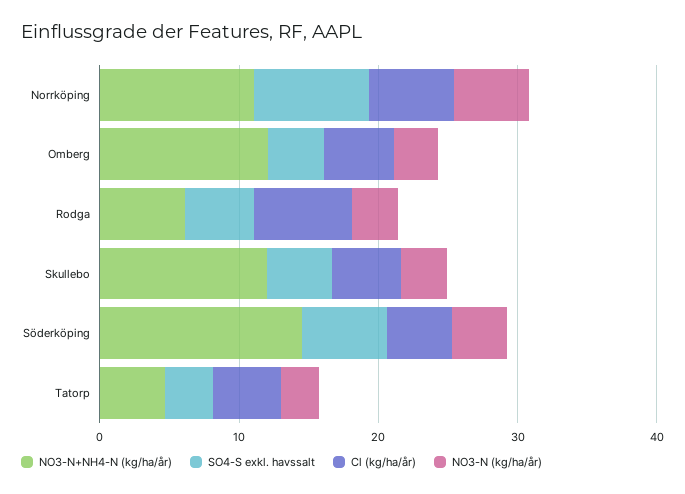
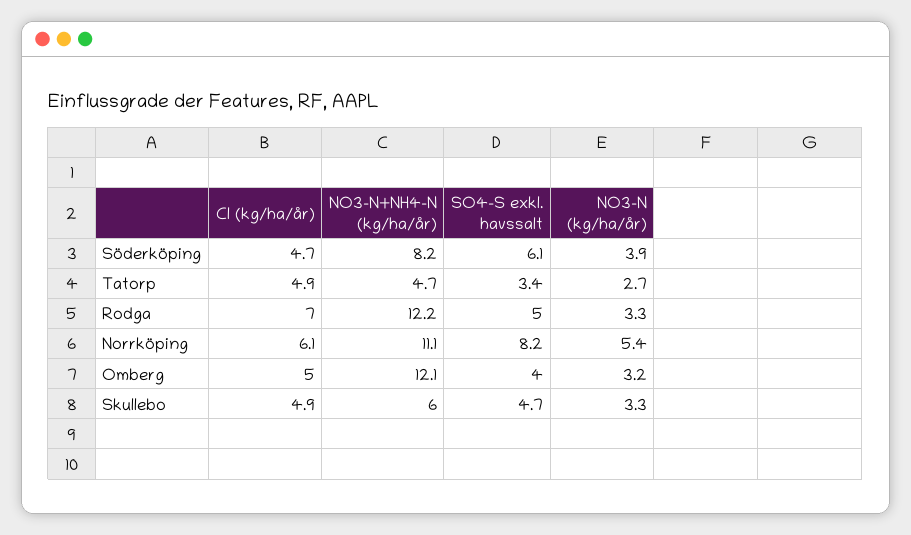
  {
    "NO3-N+NH4-N (kg/ha/år)": {
      "Norrköping": 11.1,
      "Omberg": 12.1,
-     "Rodga": 6,
+     "Rodga": 12.2,
-     "Skullebo": 12,
+     "Skullebo": 6,
-     "Söderköping": 14,
+     "Söderköping": 8.2,
      "Tatorp": 4.7
    },
    "SO4-S exkl. havssalt": {
      "Norrköping": 8.2,
      "Omberg": 4,
      "Rodga": 5,
      "Skullebo": 4.7,
      "Söderköping": 6.1,
      "Tatorp": 3.4
    },
    "Cl (kg/ha/år)": {
      "Norrköping": 6.1,
      "Omberg": 5,
      "Rodga": 7,
      "Skullebo": 4.9,
      "Söderköping": 4.7,
      "Tatorp": 4.9
    },
    "NO3-N (kg/ha/år)": {
      "Norrköping": 5.4,
      "Omberg": 3.2,
      "Rodga": 3.3,
      "Skullebo": 3.3,
      "Söderköping": 3.9,
      "Tatorp": 2.7
    }
  }

